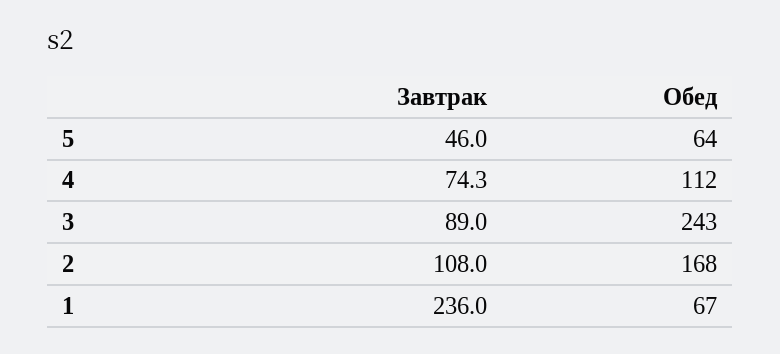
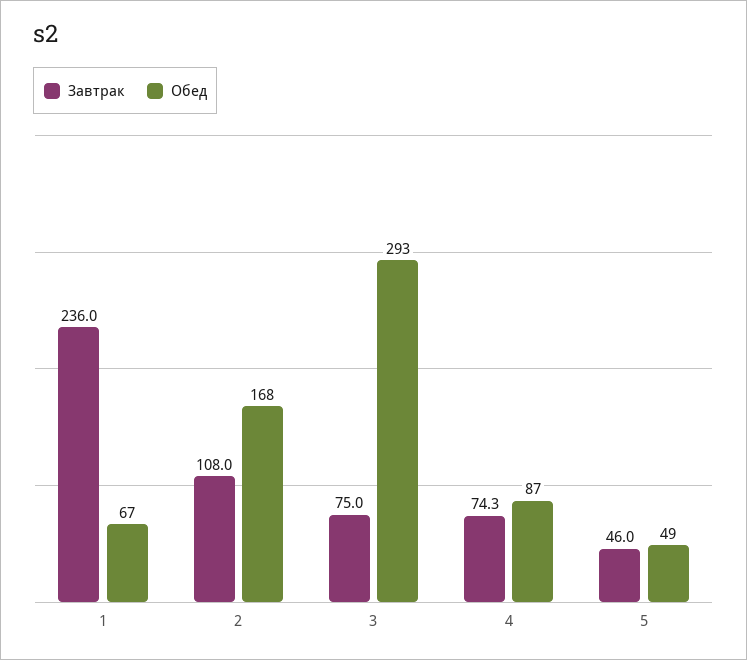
  {
    "Завтрак": {
      "5": 46,
      "4": 74.3,
-     "3": 89,
+     "3": 75,
      "2": 108,
      "1": 236
    },
    "Обед": {
-     "5": 64,
+     "5": 49,
-     "4": 112,
+     "4": 87,
-     "3": 243,
+     "3": 293,
      "2": 168,
      "1": 67
    }
  }

